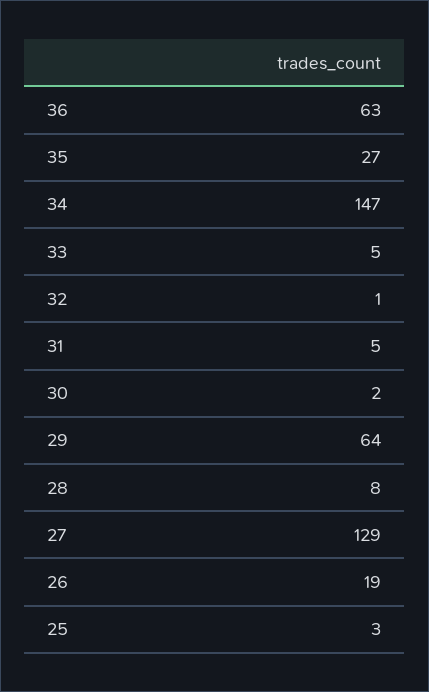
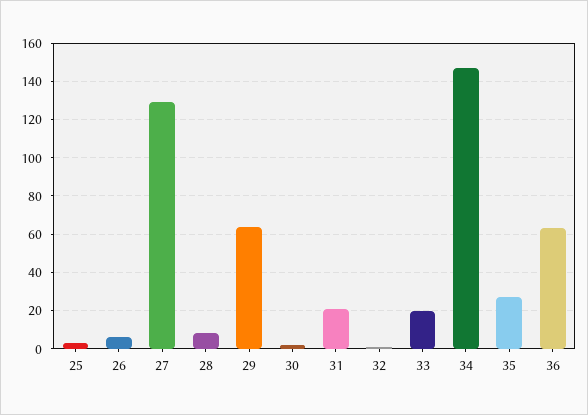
  {
    "36": 63,
    "35": 27,
    "34": 147,
-   "33": 5,
+   "33": 20,
    "32": 1,
-   "31": 5,
+   "31": 20,
    "30": 2,
    "29": 64,
    "28": 8,
    "27": 129,
-   "26": 19,
+   "26": 5,
    "25": 3
  }

